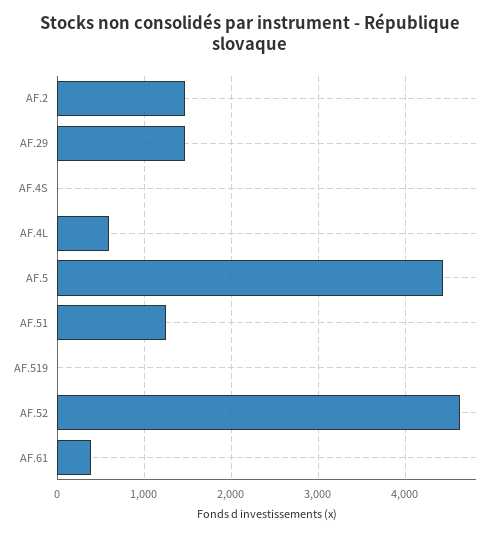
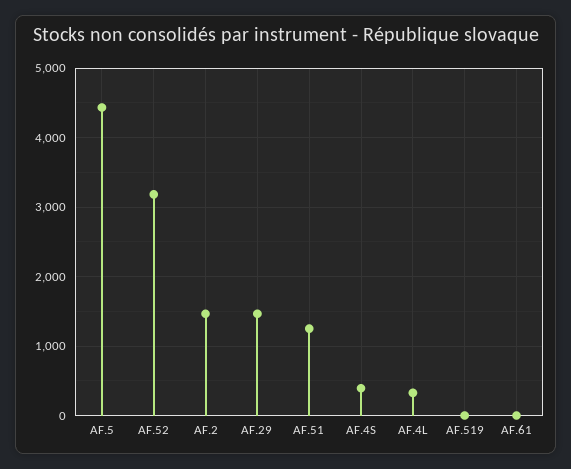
  {
    "AF.2": 1500,
    "AF.29": 1500,
-   "AF.4S": 0,
+   "AF.4S": 400,
-   "AF.4L": 600,
+   "AF.4L": 300,
    "AF.5": 4400,
    "AF.51": 1300,
    "AF.519": 0,
-   "AF.52": 4600,
+   "AF.52": 3200,
-   "AF.61": 400
+   "AF.61": 0
  }

